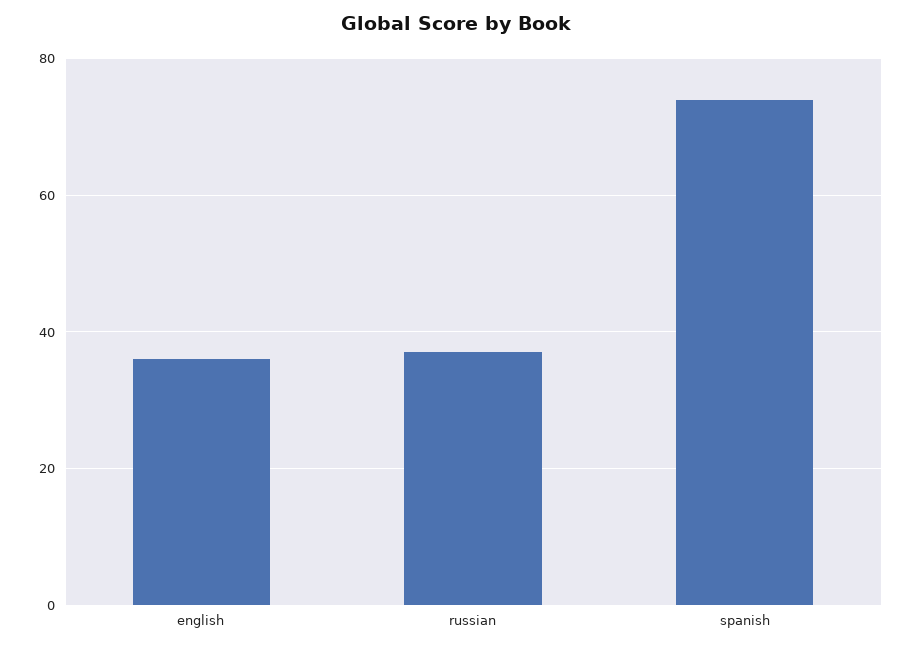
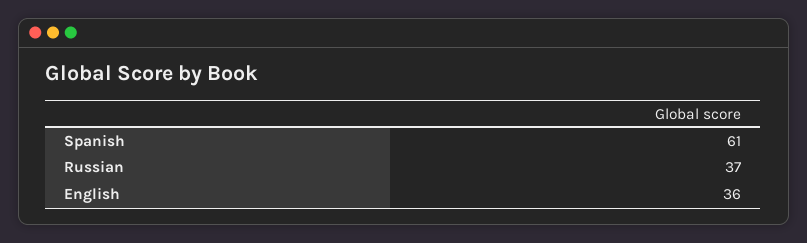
  {
    "english": 36,
    "russian": 37,
-   "spanish": 75
+   "spanish": 61
  }

